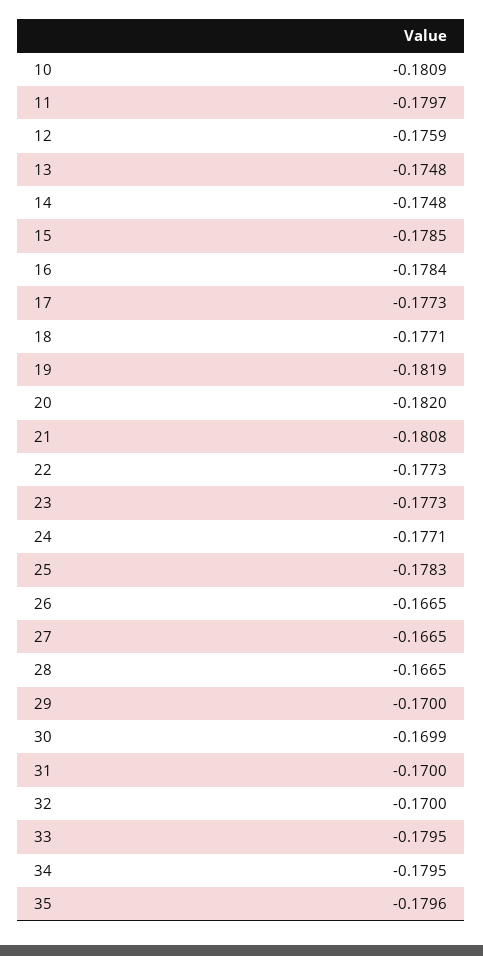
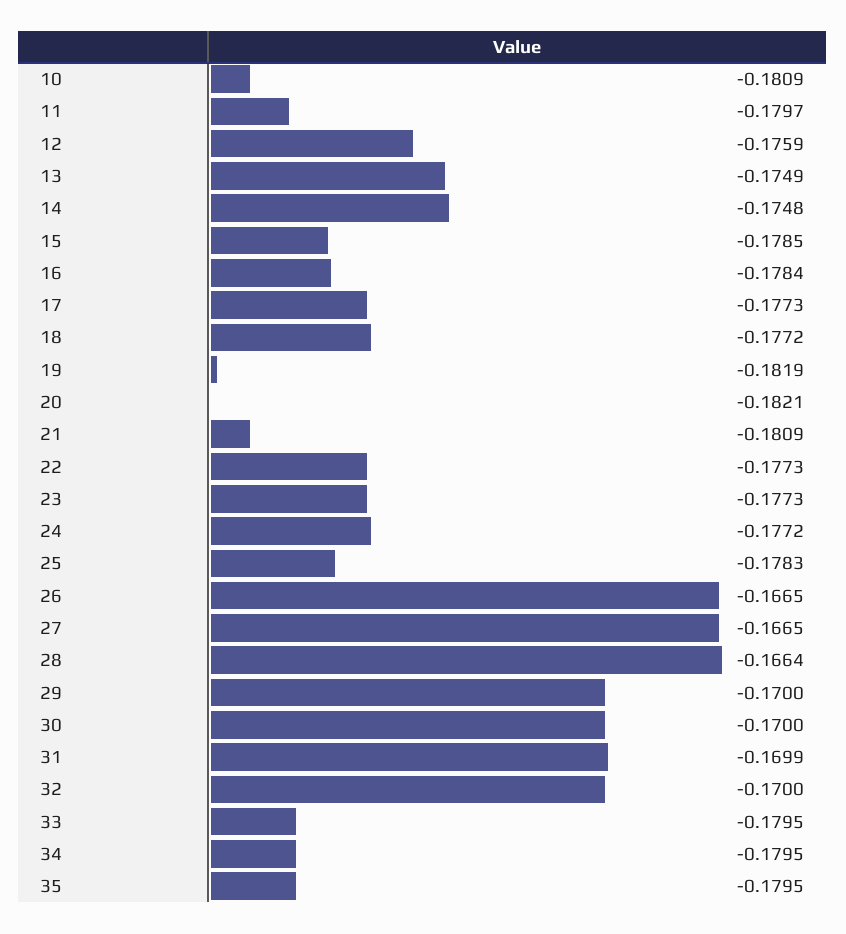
  {
    "10": -0.1809,
    "11": -0.1797,
    "12": -0.1759,
-   "13": -0.1748,
+   "13": -0.1749,
    "14": -0.1748,
    "15": -0.1785,
    "16": -0.1784,
    "17": -0.1773,
-   "18": -0.1771,
+   "18": -0.1772,
    "19": -0.1819,
-   "20": -0.182,
+   "20": -0.1821,
-   "21": -0.1808,
+   "21": -0.1809,
    "22": -0.1773,
    "23": -0.1773,
-   "24": -0.1771,
+   "24": -0.1772,
    "25": -0.1783,
    "26": -0.1665,
    "27": -0.1665,
-   "28": -0.1665,
+   "28": -0.1664,
    "29": -0.17,
-   "30": -0.1699,
+   "30": -0.17,
-   "31": -0.17,
+   "31": -0.1699,
    "32": -0.17,
    "33": -0.1795,
    "34": -0.1795,
-   "35": -0.1796
+   "35": -0.1795
  }

